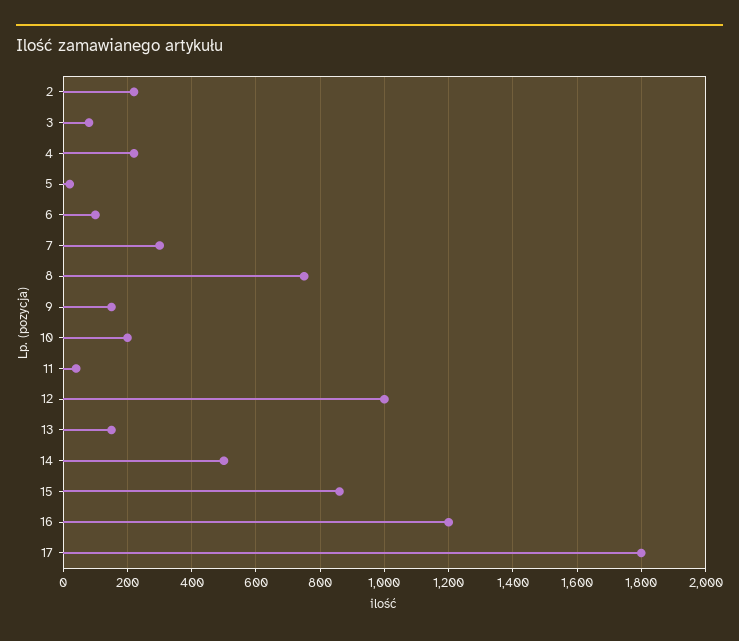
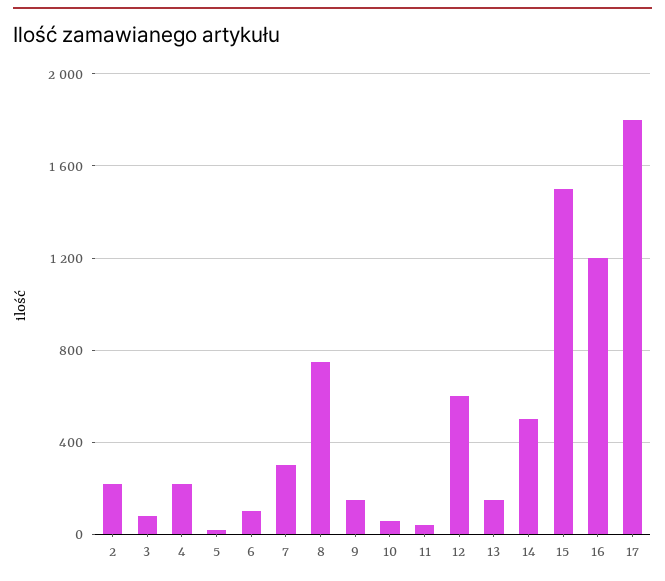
  {
    "2": 220,
    "3": 80,
    "4": 220,
    "5": 20,
    "6": 100,
    "7": 300,
    "8": 760,
    "9": 160,
-   "10": 200,
+   "10": 50,
    "11": 40,
-   "12": 1000,
+   "12": 600,
    "13": 160,
    "14": 500,
-   "15": 860,
+   "15": 1500,
    "16": 1200,
    "17": 1800
  }

